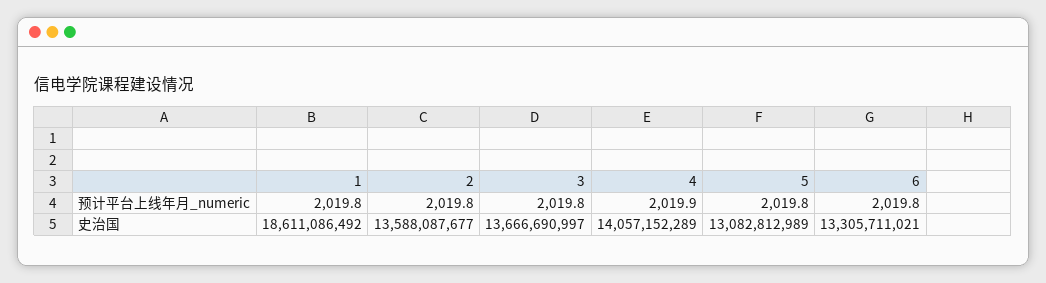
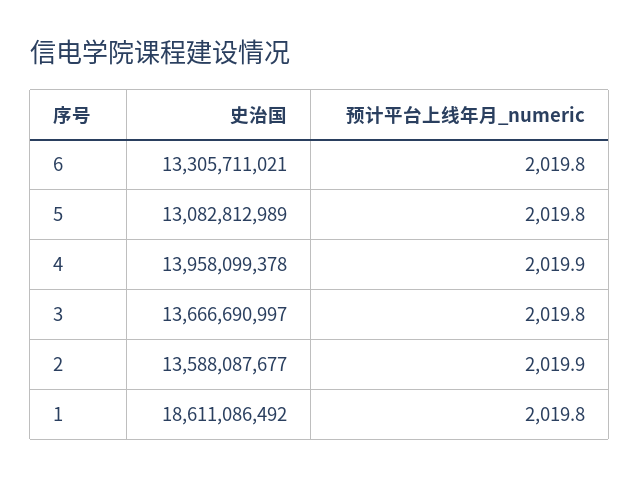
  {
    "1": {
      "预计平台上线年月_numeric": 2019.8,
      "史治国": 18611086492
    },
    "2": {
-     "预计平台上线年月_numeric": 2019.8,
+     "预计平台上线年月_numeric": 2019.9,
      "史治国": 13588087677
    },
    "3": {
      "预计平台上线年月_numeric": 2019.8,
      "史治国": 13666690997
    },
    "4": {
      "预计平台上线年月_numeric": 2019.9,
-     "史治国": 14057152289
+     "史治国": 13958099378
    },
    "5": {
      "预计平台上线年月_numeric": 2019.8,
      "史治国": 13082812989
    },
    "6": {
      "预计平台上线年月_numeric": 2019.8,
      "史治国": 13305711021
    }
  }

